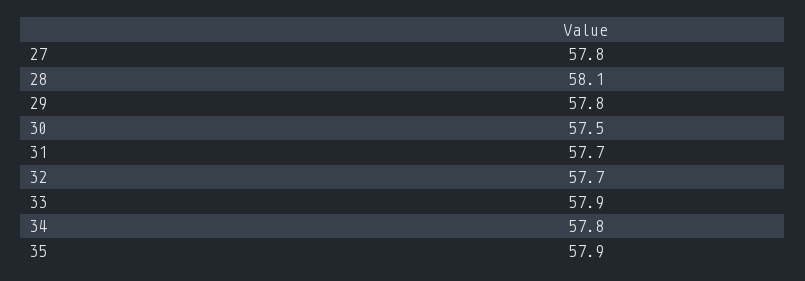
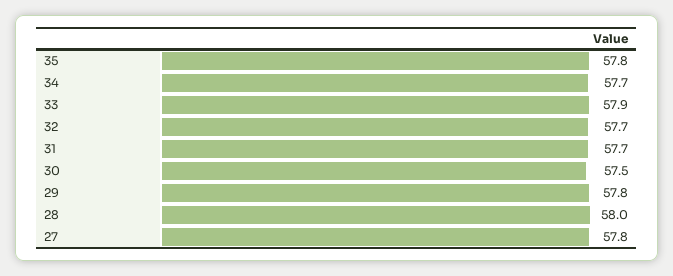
  {
    "27": 57.8,
-   "28": 58.1,
+   "28": 58,
    "29": 57.8,
    "30": 57.5,
    "31": 57.7,
    "32": 57.7,
    "33": 57.9,
-   "34": 57.8,
+   "34": 57.7,
-   "35": 57.9
+   "35": 57.8
  }

